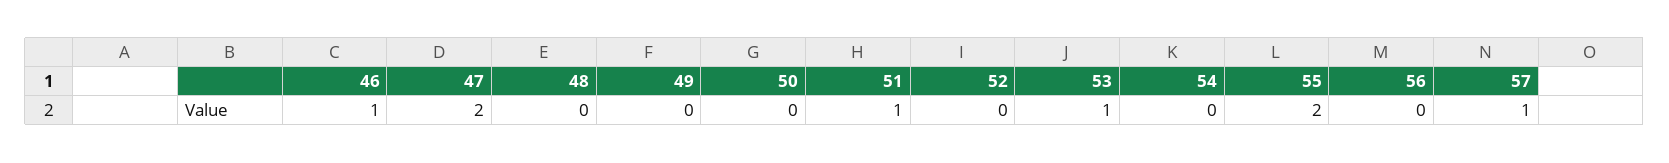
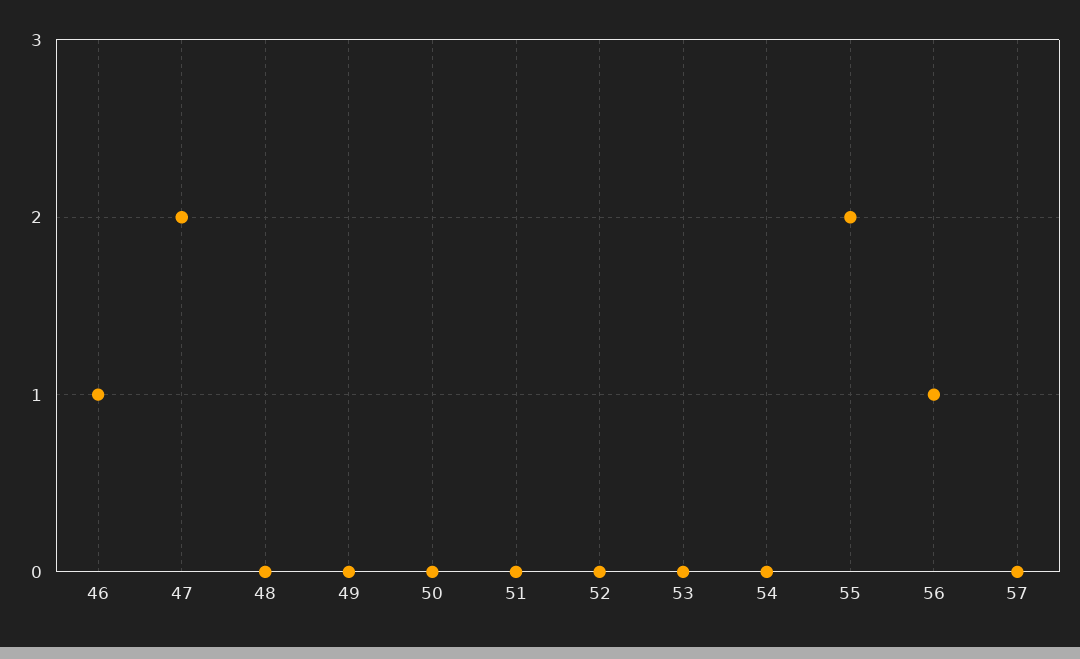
  {
    "46": 1,
    "47": 2,
    "48": 0,
    "49": 0,
    "50": 0,
-   "51": 1,
+   "51": 0,
    "52": 0,
-   "53": 1,
+   "53": 0,
    "54": 0,
    "55": 2,
-   "56": 0,
+   "56": 1,
-   "57": 1
+   "57": 0
  }

